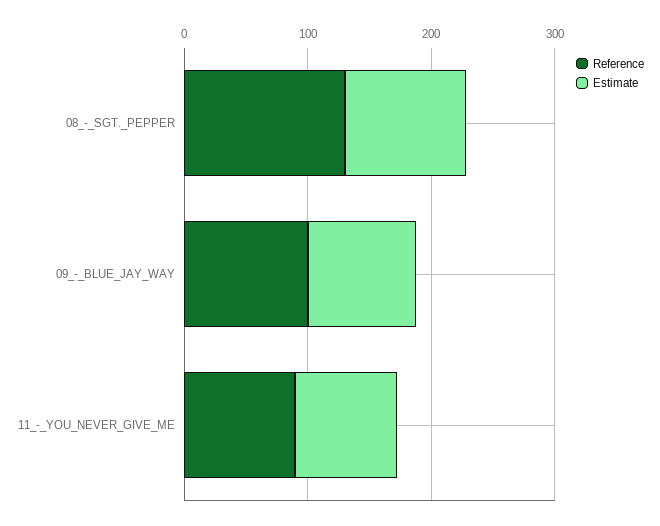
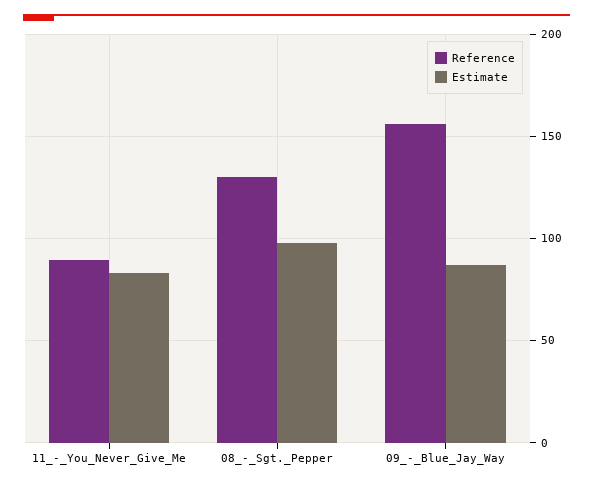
  {
    "Reference": {
      "08_-_SGT._PEPPER": 130,
-     "09_-_BLUE_JAY_WAY": 100,
+     "09_-_BLUE_JAY_WAY": 155,
      "11_-_YOU_NEVER_GIVE_ME": 90
    },
    "Estimate": {
      "08_-_SGT._PEPPER": 100,
      "09_-_BLUE_JAY_WAY": 85,
      "11_-_YOU_NEVER_GIVE_ME": 85
    }
  }

